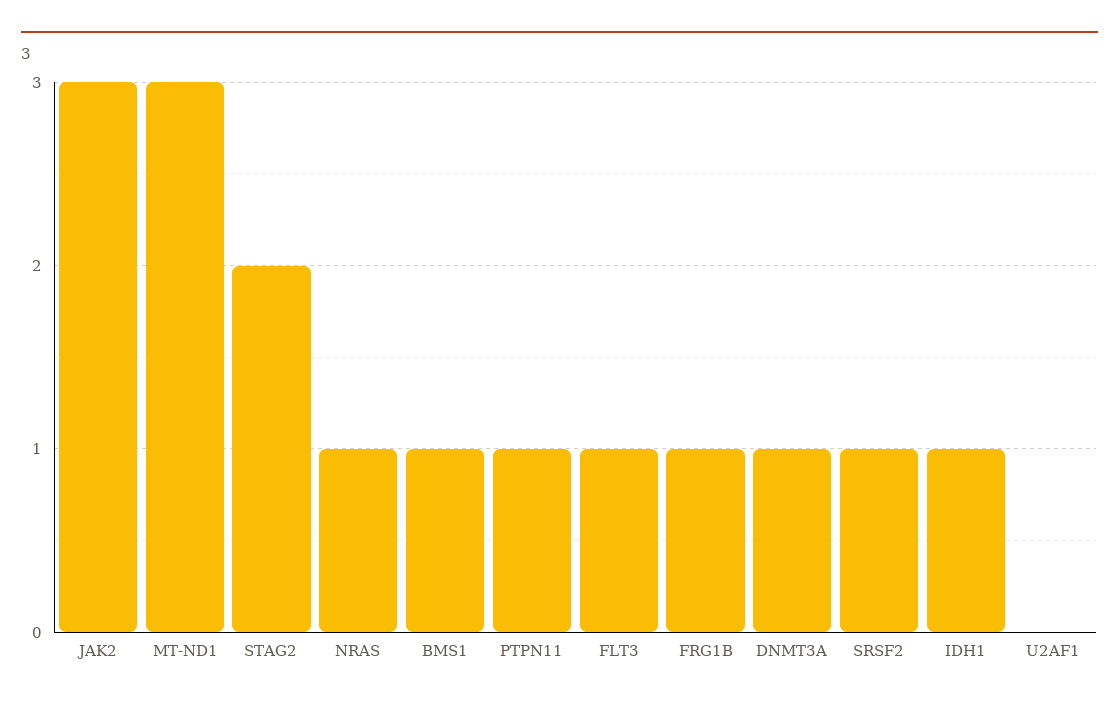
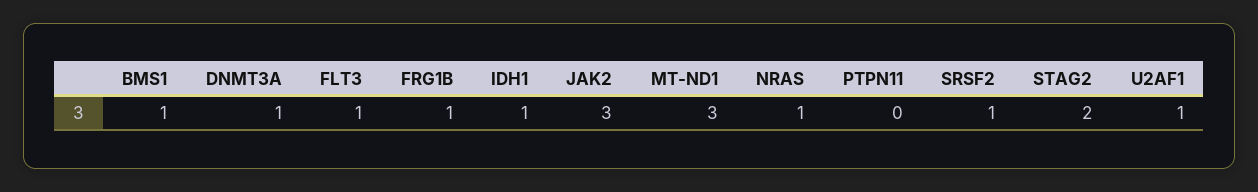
  {
    "JAK2": 3,
    "MT-ND1": 3,
    "STAG2": 2,
    "NRAS": 1,
    "BMS1": 1,
-   "PTPN11": 1,
+   "PTPN11": 0,
    "FLT3": 1,
    "FRG1B": 1,
    "DNMT3A": 1,
    "SRSF2": 1,
    "IDH1": 1,
-   "U2AF1": 0
+   "U2AF1": 1
  }

